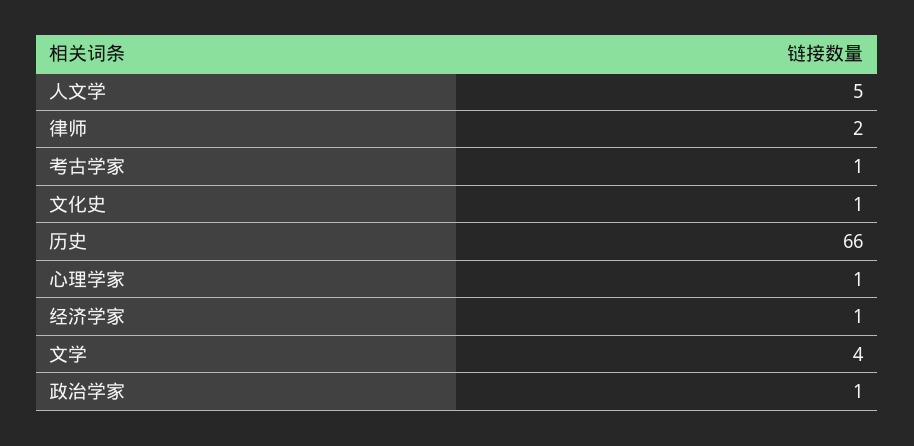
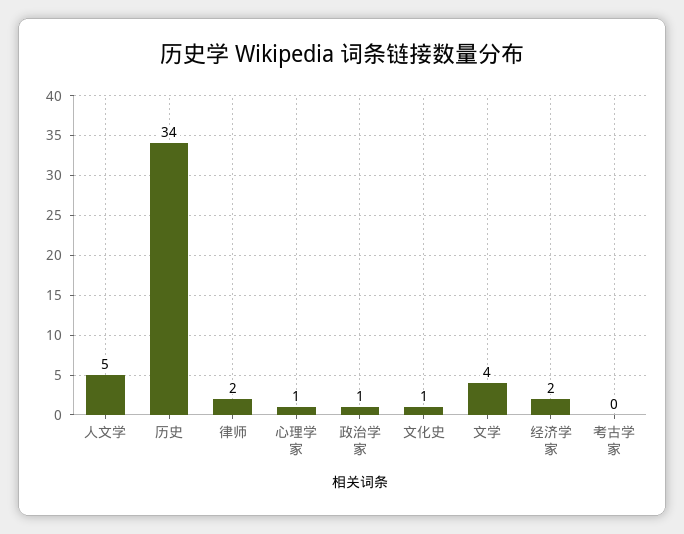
  {
    "人文学": 5,
    "律师": 2,
-   "考古学家": 1,
+   "考古学家": 0,
    "文化史": 1,
-   "历史": 66,
+   "历史": 34,
    "心理学家": 1,
-   "经济学家": 1,
+   "经济学家": 2,
    "文学": 4,
    "政治学家": 1
  }

